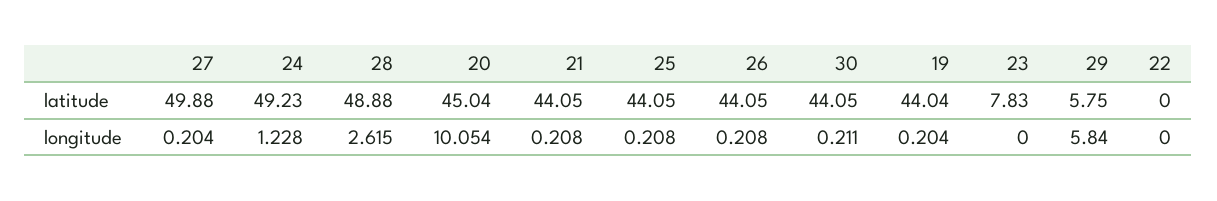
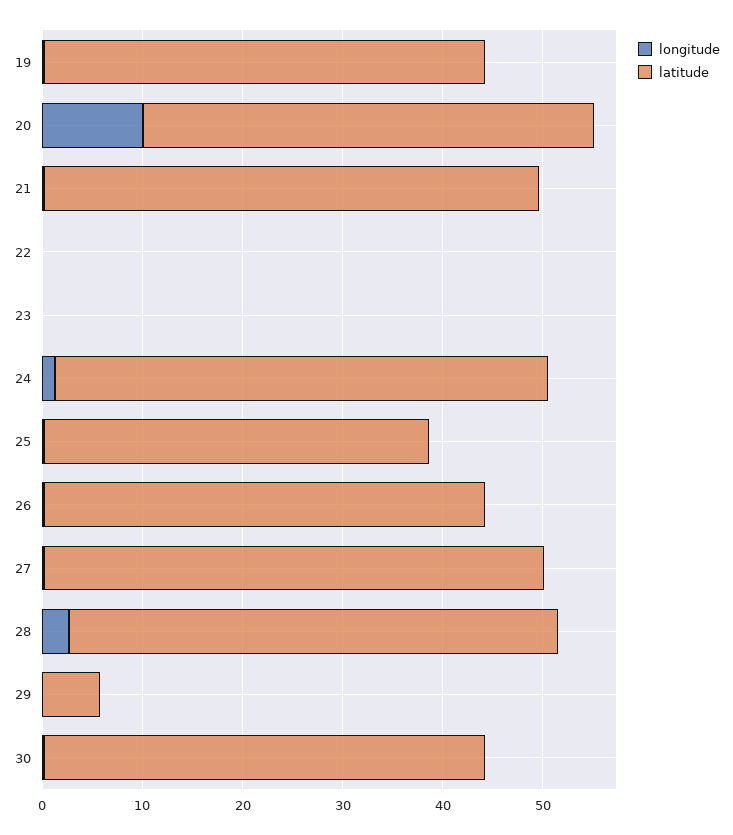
  {
    "latitude": {
      "27": 49.88,
      "24": 49.23,
      "28": 48.88,
      "20": 45.04,
-     "21": 44.05,
+     "21": 50,
-     "25": 44.05,
+     "25": 38,
      "26": 44.05,
      "30": 44.05,
      "19": 44.04,
-     "23": 7.83,
+     "23": 0,
      "29": 5.75,
      "22": 0
    },
    "longitude": {
      "27": 0.204,
      "24": 1.228,
      "28": 2.615,
      "20": 10.054,
      "21": 0.208,
      "25": 0.208,
      "26": 0.208,
      "30": 0.211,
      "19": 0.204,
      "23": 0,
-     "29": 5.84,
+     "29": 0,
      "22": 0
    }
  }

